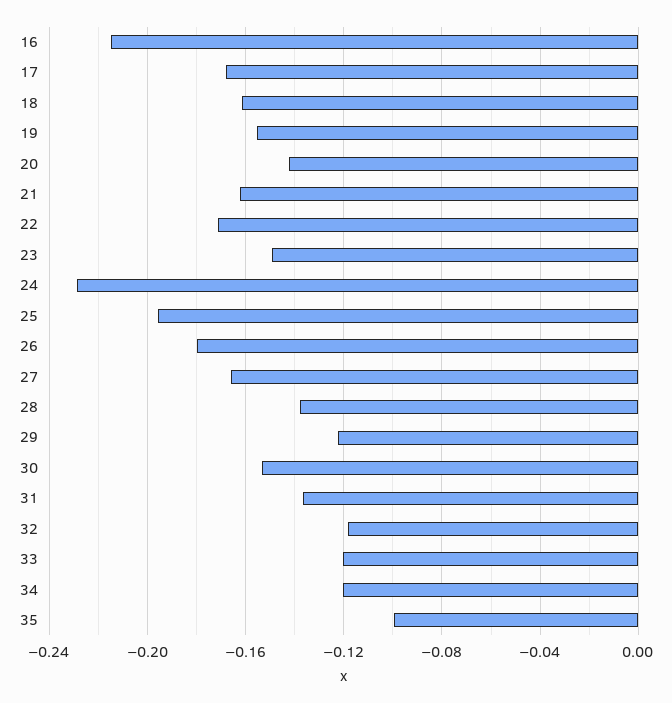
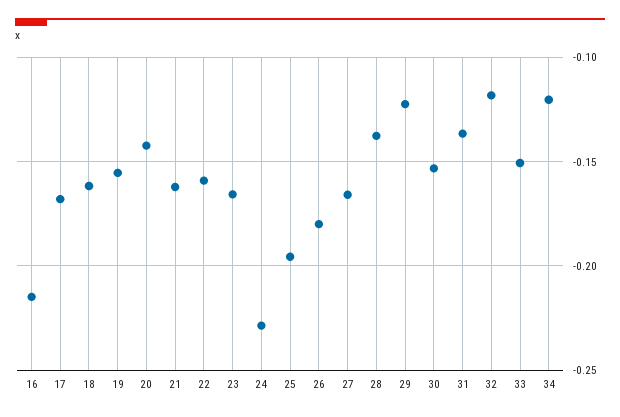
  {
    "16": -0.215,
    "17": -0.17,
    "18": -0.16,
    "19": -0.155,
    "20": -0.14,
    "21": -0.16,
-   "22": -0.17,
+   "22": -0.16,
-   "23": -0.15,
+   "23": -0.165,
    "24": -0.23,
    "25": -0.195,
    "26": -0.18,
    "27": -0.165,
    "28": -0.14,
    "29": -0.125,
    "30": -0.155,
    "31": -0.135,
    "32": -0.12,
-   "33": -0.12,
+   "33": -0.15,
-   "34": -0.12,
+   "34": -0.12
-   "35": -0.1
  }

